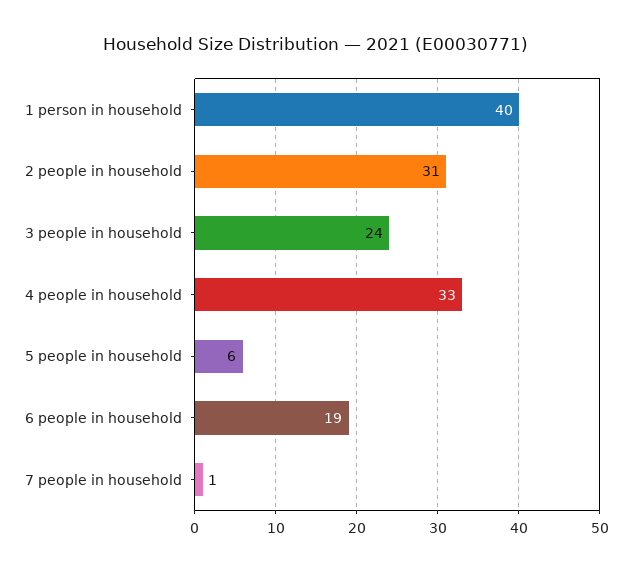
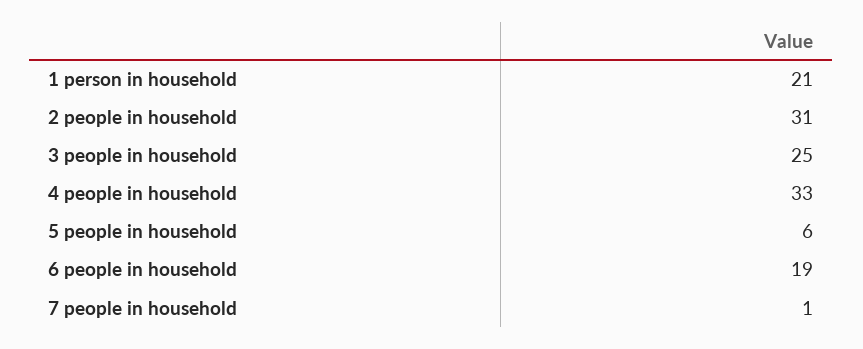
  {
-   "1 person in household": 40,
+   "1 person in household": 21,
    "2 people in household": 31,
-   "3 people in household": 24,
+   "3 people in household": 25,
    "4 people in household": 33,
    "5 people in household": 6,
    "6 people in household": 19,
    "7 people in household": 1
  }

